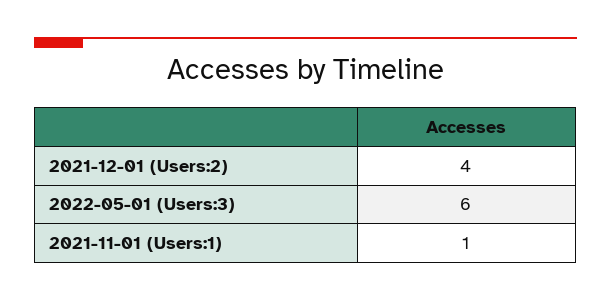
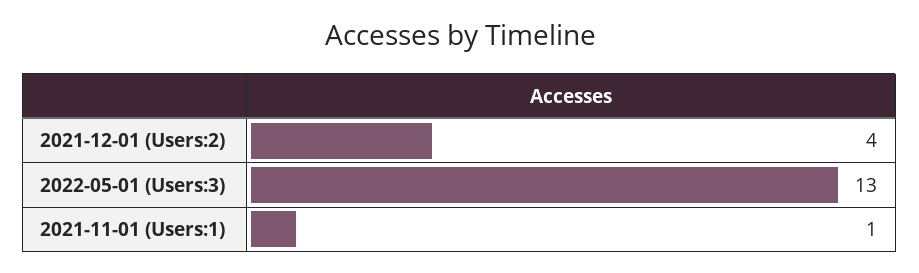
  {
    "2021-12-01 (Users:2)": 4,
-   "2022-05-01 (Users:3)": 6,
+   "2022-05-01 (Users:3)": 13,
    "2021-11-01 (Users:1)": 1
  }

